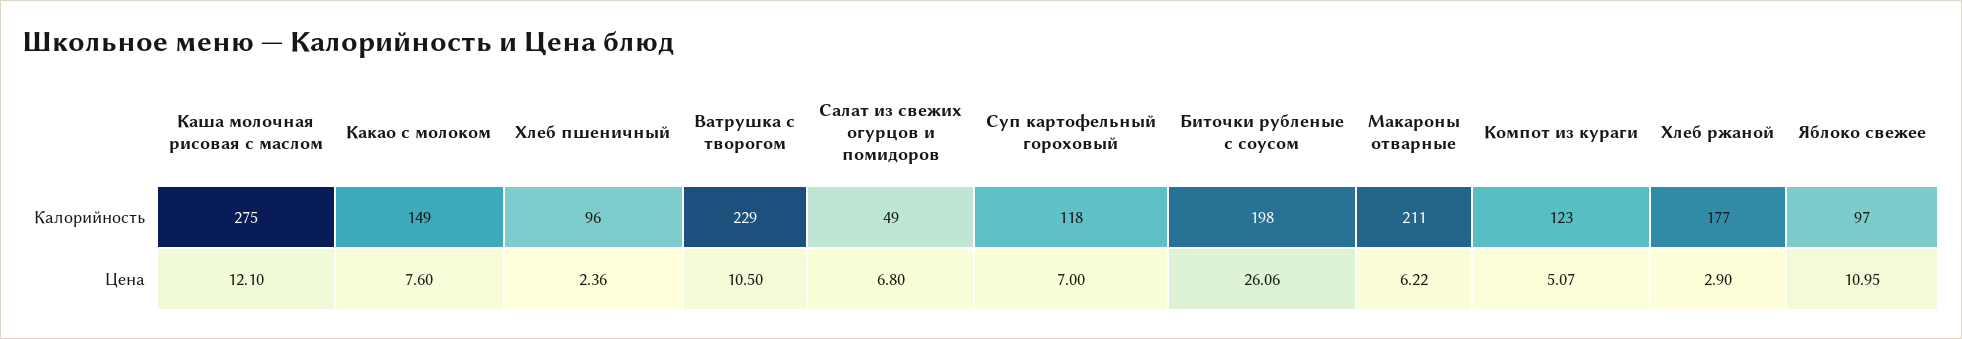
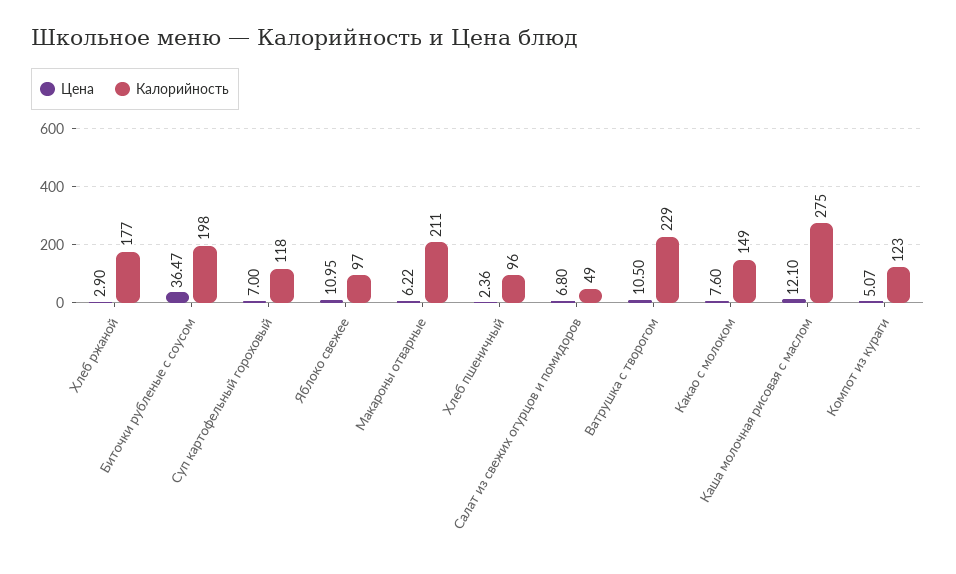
  {
    "Калорийность": {
      "Каша молочная рисовая с маслом": 275,
      "Какао с молоком": 149,
      "Хлеб пшеничный": 96,
      "Ватрушка с творогом": 229,
      "Салат из свежих огурцов и помидоров": 49,
      "Суп картофельный гороховый": 118,
      "Биточки рубленые с соусом": 198,
      "Макароны отварные": 211,
      "Компот из кураги": 123,
      "Хлеб ржаной": 177,
      "Яблоко свежее": 97
    },
    "Цена": {
      "Каша молочная рисовая с маслом": 12.1,
      "Какао с молоком": 7.6,
      "Хлеб пшеничный": 2.36,
      "Ватрушка с творогом": 10.5,
      "Салат из свежих огурцов и помидоров": 6.8,
      "Суп картофельный гороховый": 7,
-     "Биточки рубленые с соусом": 26.06,
+     "Биточки рубленые с соусом": 36.47,
      "Макароны отварные": 6.22,
      "Компот из кураги": 5.07,
      "Хлеб ржаной": 2.9,
      "Яблоко свежее": 10.95
    }
  }

